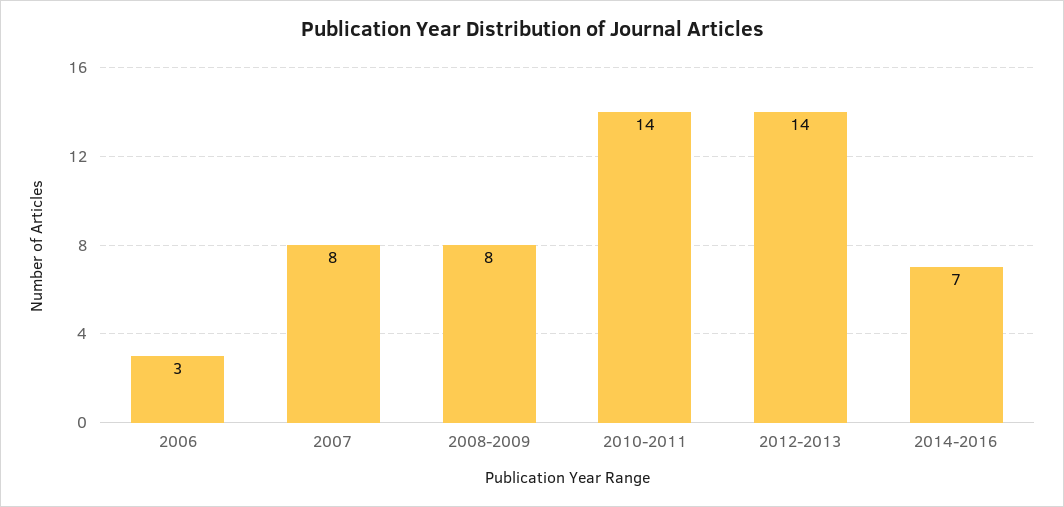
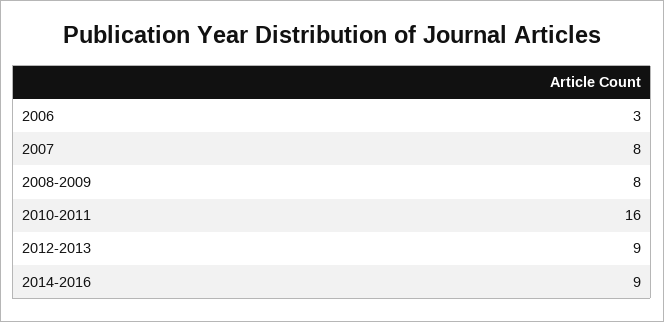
  {
    "2006": 3,
    "2007": 8,
    "2008-2009": 8,
-   "2010-2011": 14,
+   "2010-2011": 16,
-   "2012-2013": 14,
+   "2012-2013": 9,
-   "2014-2016": 7
+   "2014-2016": 9
  }

